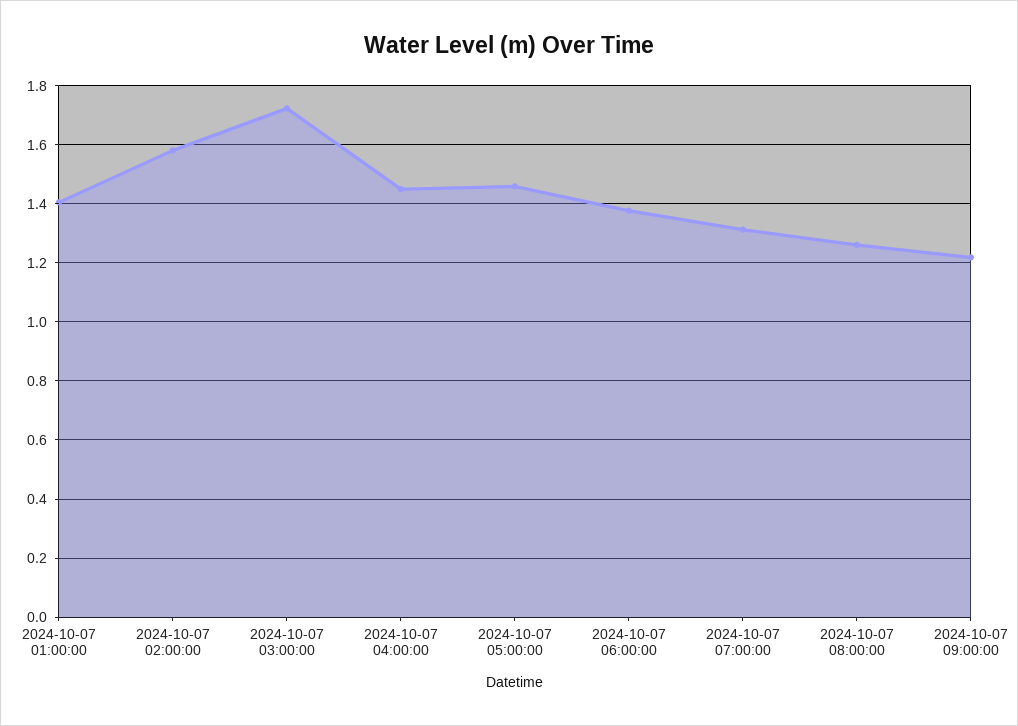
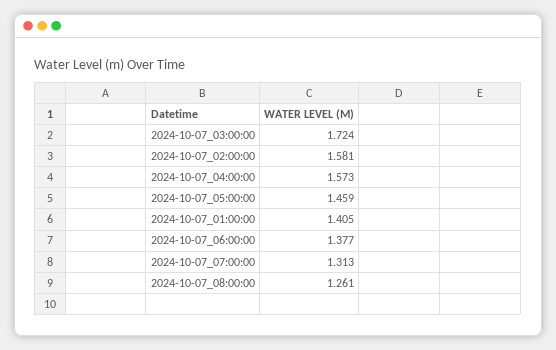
  {
    "2024-10-07 01:00:00": 1.405,
    "2024-10-07 02:00:00": 1.581,
    "2024-10-07 03:00:00": 1.724,
-   "2024-10-07 04:00:00": 1.45,
+   "2024-10-07 04:00:00": 1.573,
    "2024-10-07 05:00:00": 1.459,
    "2024-10-07 06:00:00": 1.377,
    "2024-10-07 07:00:00": 1.313,
-   "2024-10-07 08:00:00": 1.261,
+   "2024-10-07 08:00:00": 1.261
-   "2024-10-07 09:00:00": 1.225
  }

